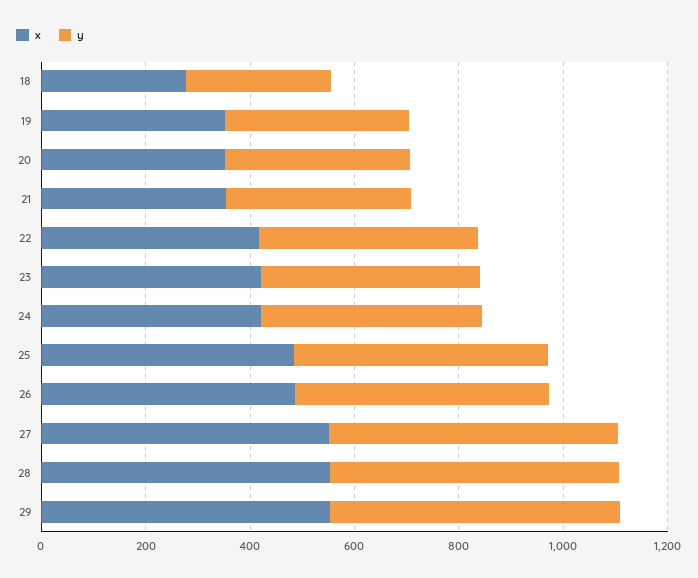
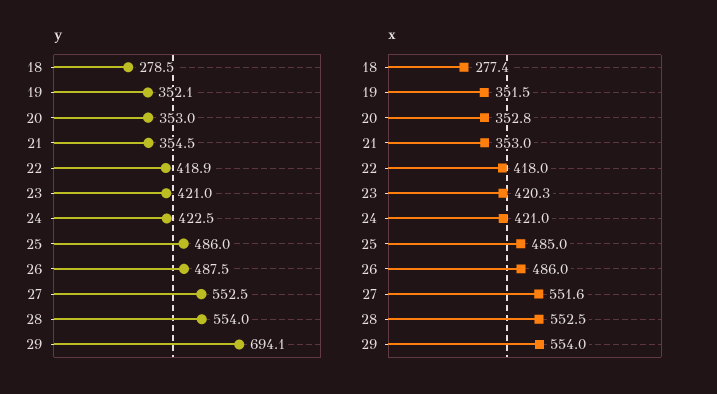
  {
    "x": {
      "18": 277.4,
      "19": 351.5,
      "20": 352.8,
      "21": 353,
      "22": 418,
      "23": 420.3,
      "24": 421,
      "25": 485,
      "26": 486,
      "27": 551.6,
      "28": 552.5,
      "29": 554
    },
    "y": {
      "18": 278.5,
      "19": 352.1,
      "20": 353,
      "21": 354.5,
      "22": 418.9,
      "23": 421,
      "24": 422.5,
      "25": 486,
      "26": 487.5,
      "27": 552.5,
      "28": 554,
-     "29": 550
+     "29": 694.1
    }
  }

